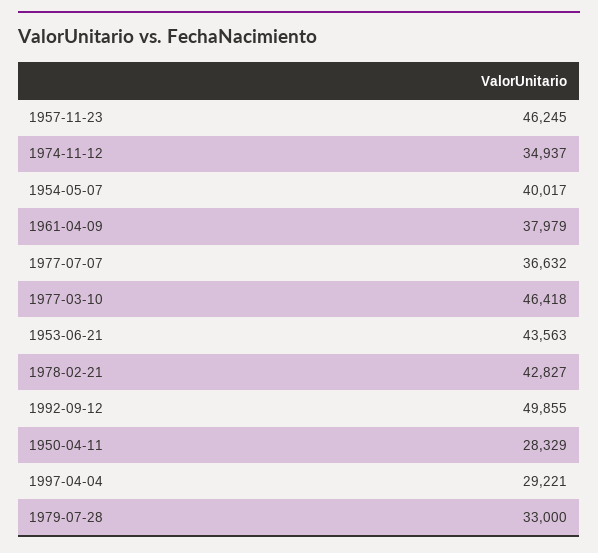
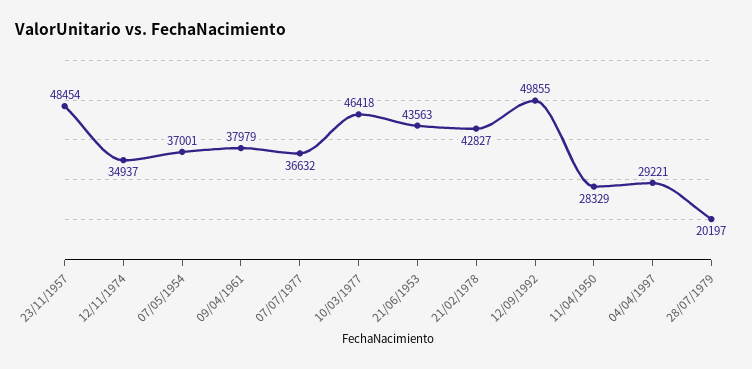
  {
-   "1957-11-23": 46245,
+   "1957-11-23": 48454,
    "1974-11-12": 34937,
-   "1954-05-07": 40017,
+   "1954-05-07": 37001,
    "1961-04-09": 37979,
    "1977-07-07": 36632,
    "1977-03-10": 46418,
    "1953-06-21": 43563,
    "1978-02-21": 42827,
    "1992-09-12": 49855,
    "1950-04-11": 28329,
    "1997-04-04": 29221,
-   "1979-07-28": 33000
+   "1979-07-28": 20197
  }

